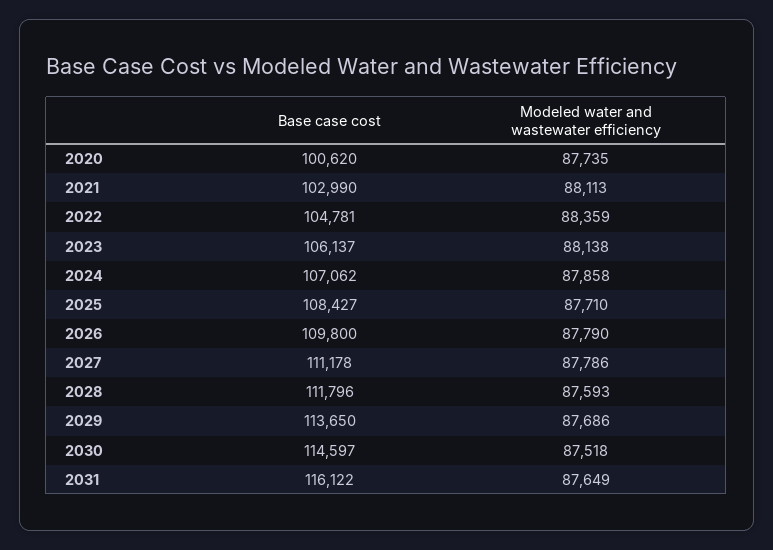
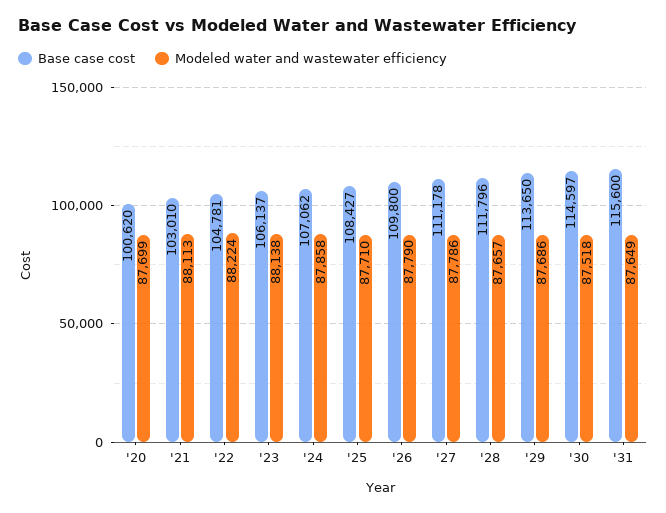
  {
    "Base case cost": {
      "2020": 100620,
-     "2021": 102990,
+     "2021": 103010,
      "2022": 104781,
      "2023": 106137,
      "2024": 107062,
      "2025": 108427,
      "2026": 109800,
      "2027": 111178,
      "2028": 111796,
      "2029": 113650,
      "2030": 114597,
-     "2031": 116122
+     "2031": 115600
    },
    "Modeled water and wastewater efficiency": {
-     "2020": 87735,
+     "2020": 87699,
      "2021": 88113,
-     "2022": 88359,
+     "2022": 88224,
      "2023": 88138,
      "2024": 87858,
      "2025": 87710,
      "2026": 87790,
      "2027": 87786,
-     "2028": 87593,
+     "2028": 87657,
      "2029": 87686,
      "2030": 87518,
      "2031": 87649
    }
  }

